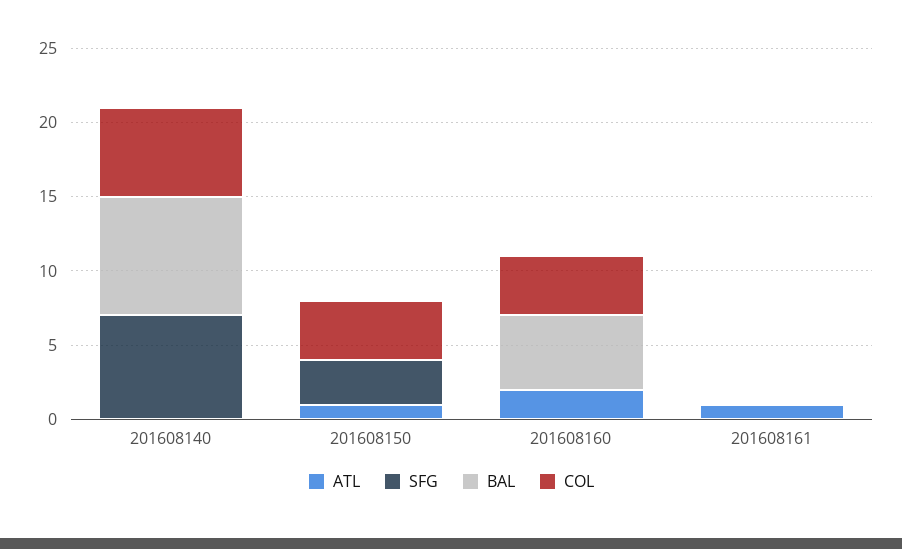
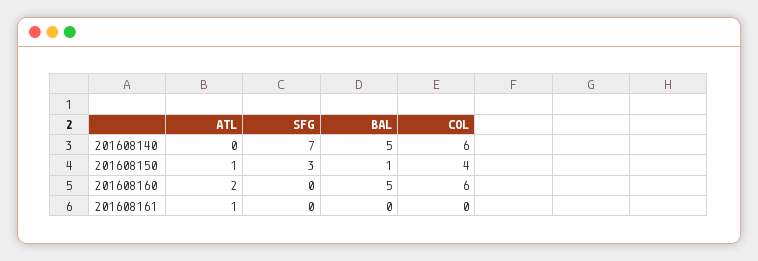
  {
    "ATL": {
      "201608140": 0,
      "201608150": 1,
      "201608160": 2,
      "201608161": 1
    },
    "SFG": {
      "201608140": 7,
      "201608150": 3,
      "201608160": 0,
      "201608161": 0
    },
    "BAL": {
-     "201608140": 8,
+     "201608140": 5,
-     "201608150": 0,
+     "201608150": 1,
      "201608160": 5,
      "201608161": 0
    },
    "COL": {
      "201608140": 6,
      "201608150": 4,
-     "201608160": 4,
+     "201608160": 6,
      "201608161": 0
    }
  }

